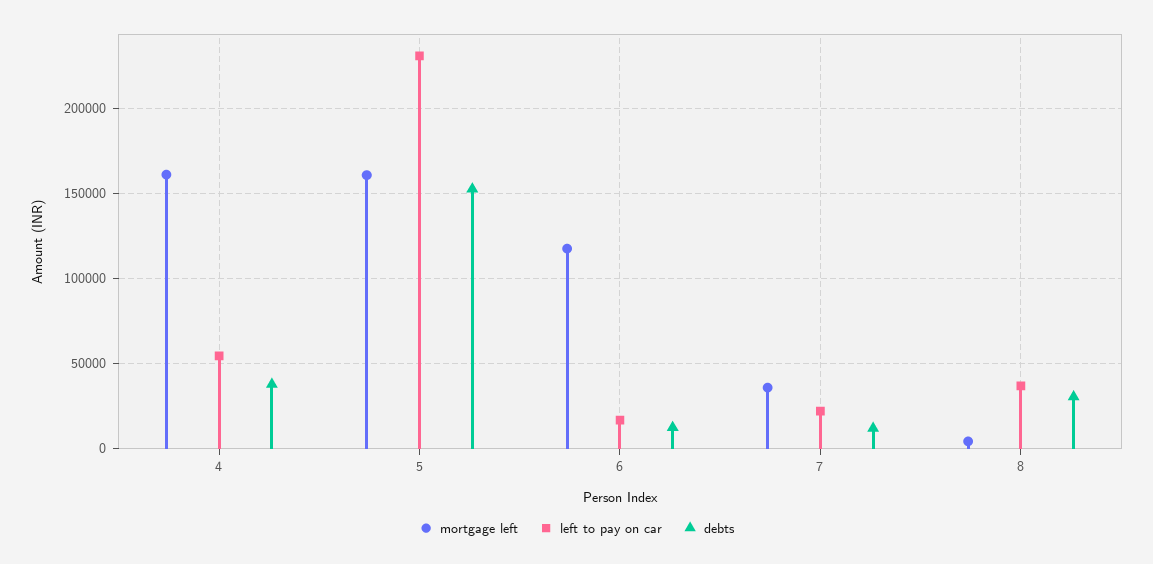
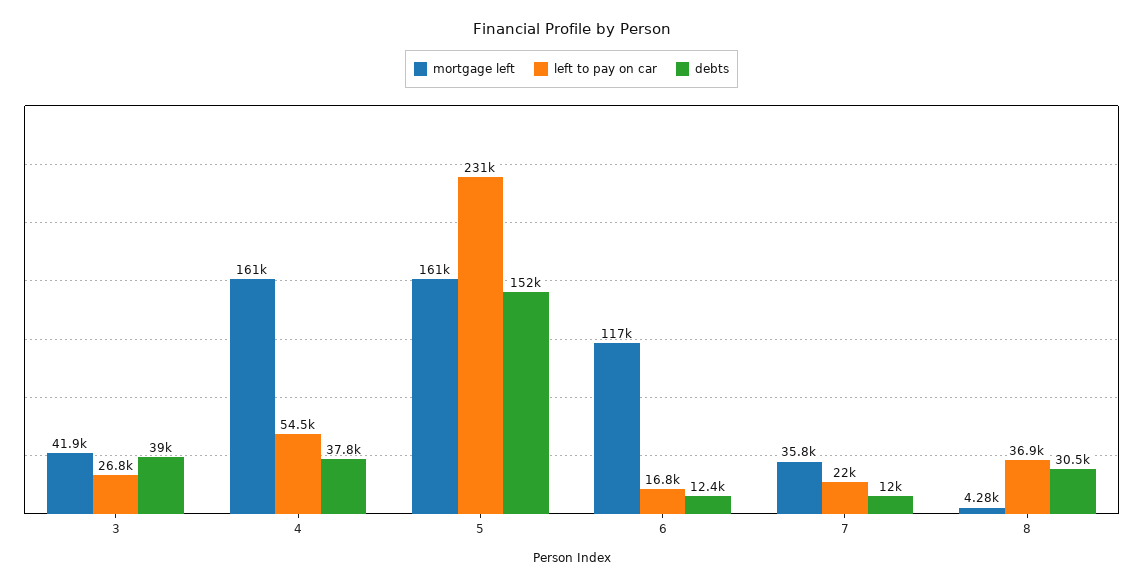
  {
    "mortgage left": {
      "4": 161000,
      "5": 161000,
      "6": 117000,
      "7": 35800,
-     "8": 4280
+     "8": 4280,
+     "3": 41900
    },
    "left to pay on car": {
      "4": 54500,
      "5": 231000,
      "6": 16800,
      "7": 22000,
-     "8": 36900
+     "8": 36900,
+     "3": 26800
    },
    "debts": {
      "4": 37800,
      "5": 152000,
      "6": 12400,
      "7": 12000,
-     "8": 30500
+     "8": 30500,
+     "3": 39000
    }
  }

